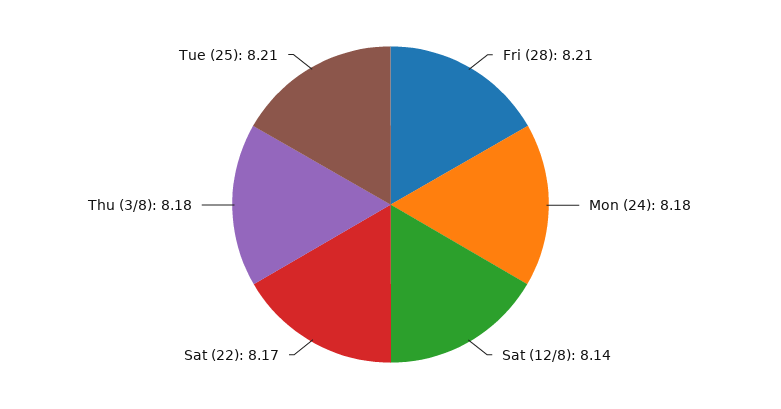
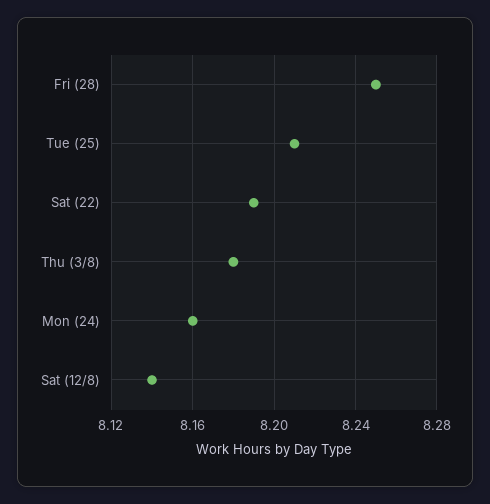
  {
-   "Fri (28)": 8.21,
+   "Fri (28)": 8.25,
-   "Mon (24)": 8.18,
+   "Mon (24)": 8.16,
    "Sat (12/8)": 8.14,
-   "Sat (22)": 8.17,
+   "Sat (22)": 8.19,
    "Thu (3/8)": 8.18,
    "Tue (25)": 8.21
  }

